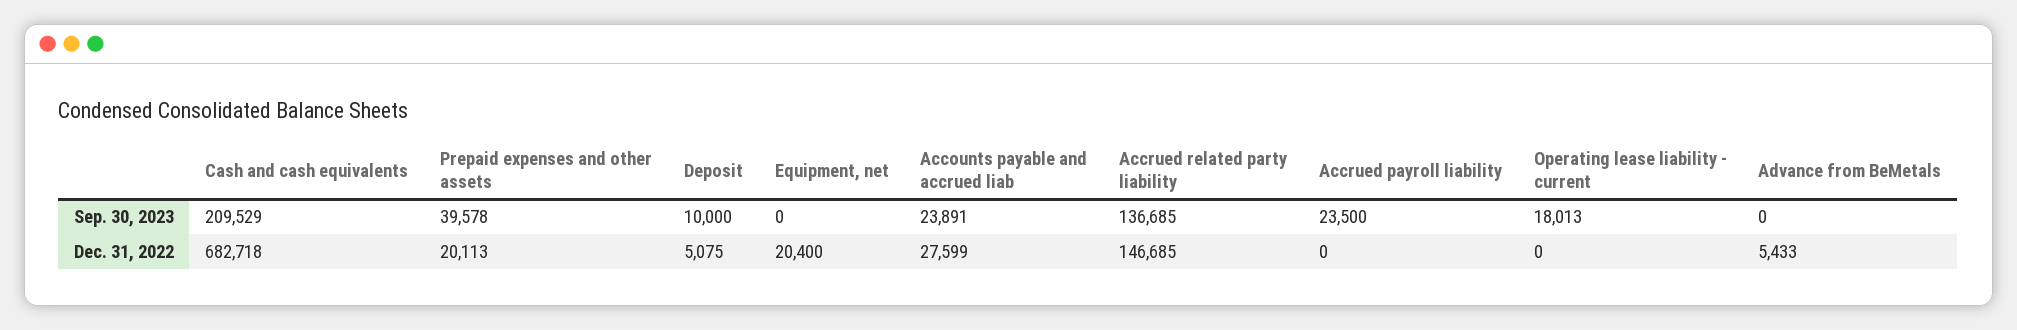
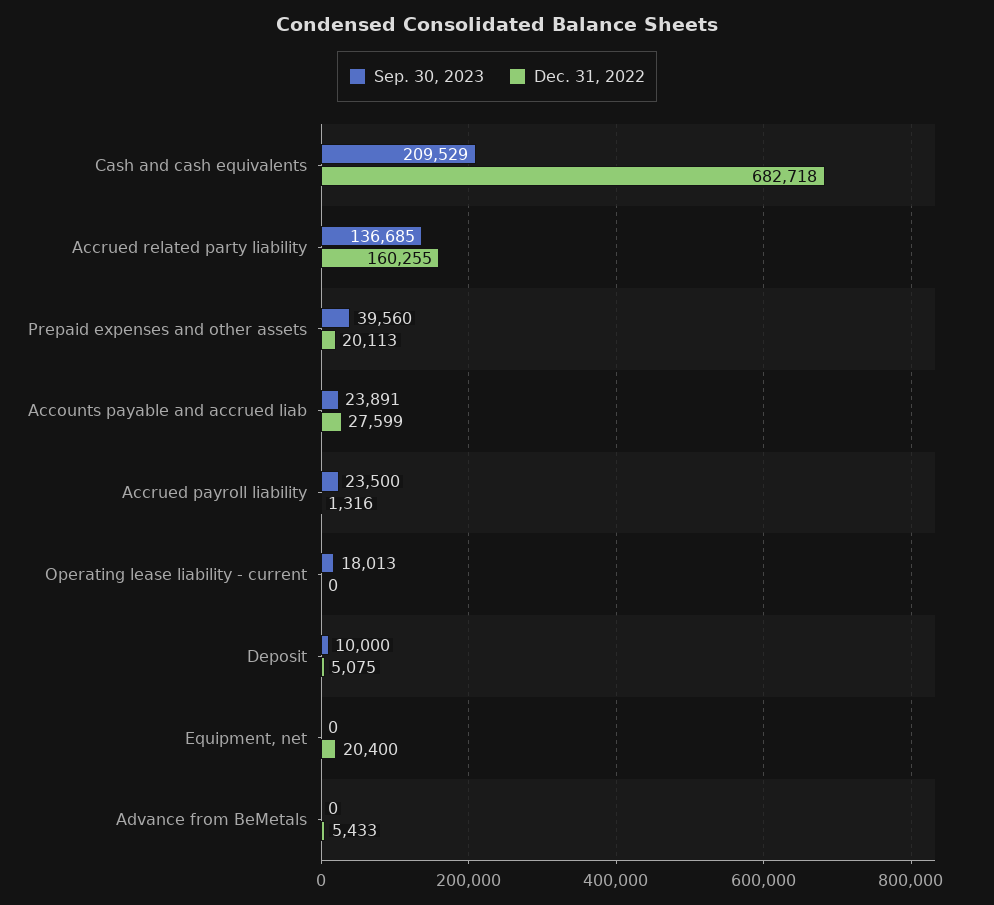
  {
    "Sep. 30, 2023": {
      "Cash and cash equivalents": 209529,
-     "Prepaid expenses and other assets": 39578,
+     "Prepaid expenses and other assets": 39560,
      "Deposit": 10000,
      "Equipment, net": 0,
      "Accounts payable and accrued liab": 23891,
      "Accrued related party liability": 136685,
      "Accrued payroll liability": 23500,
      "Operating lease liability - current": 18013,
      "Advance from BeMetals": 0
    },
    "Dec. 31, 2022": {
      "Cash and cash equivalents": 682718,
      "Prepaid expenses and other assets": 20113,
      "Deposit": 5075,
      "Equipment, net": 20400,
      "Accounts payable and accrued liab": 27599,
-     "Accrued related party liability": 146685,
+     "Accrued related party liability": 160255,
-     "Accrued payroll liability": 0,
+     "Accrued payroll liability": 1316,
      "Operating lease liability - current": 0,
      "Advance from BeMetals": 5433
    }
  }

